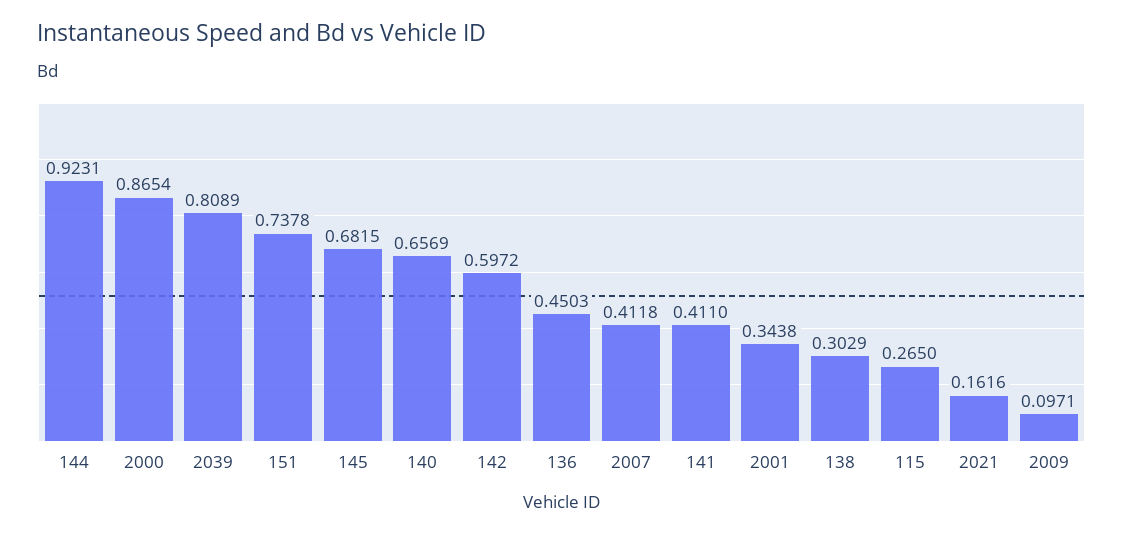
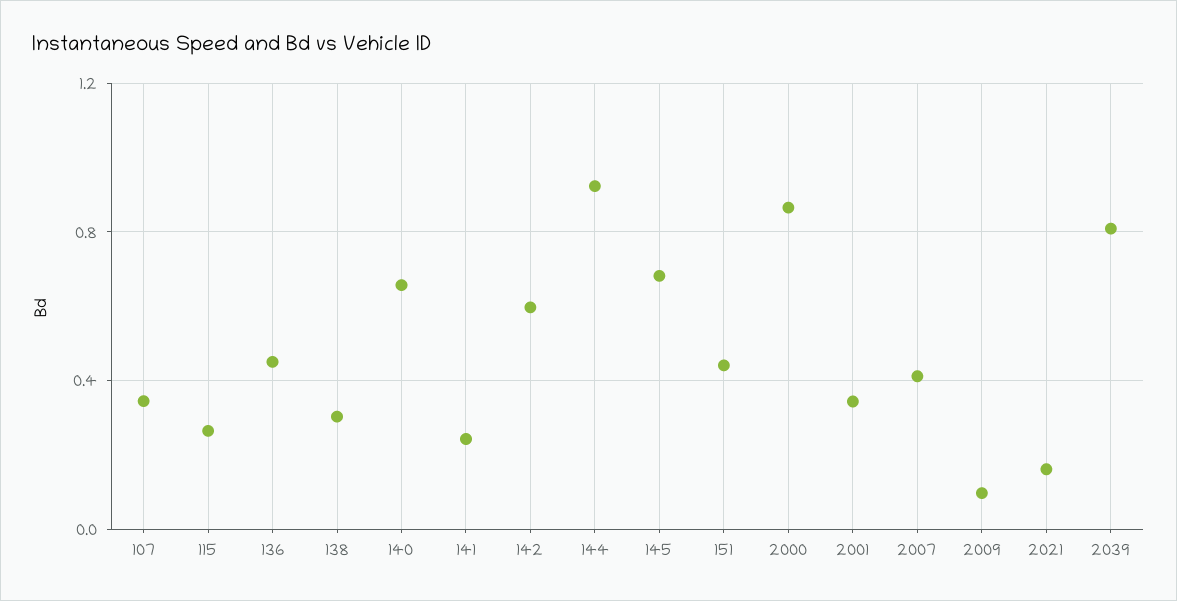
  {
    "144": 0.9231,
    "2000": 0.8654,
    "2039": 0.8089,
-   "151": 0.7378,
+   "151": 0.45,
    "145": 0.6815,
    "140": 0.6569,
    "142": 0.5972,
    "136": 0.4503,
    "2007": 0.4118,
-   "141": 0.411,
+   "141": 0.25,
    "2001": 0.3438,
    "138": 0.3029,
    "115": 0.265,
    "2021": 0.1616,
-   "2009": 0.0971
+   "2009": 0.0971,
+   "107": 0.35
  }

